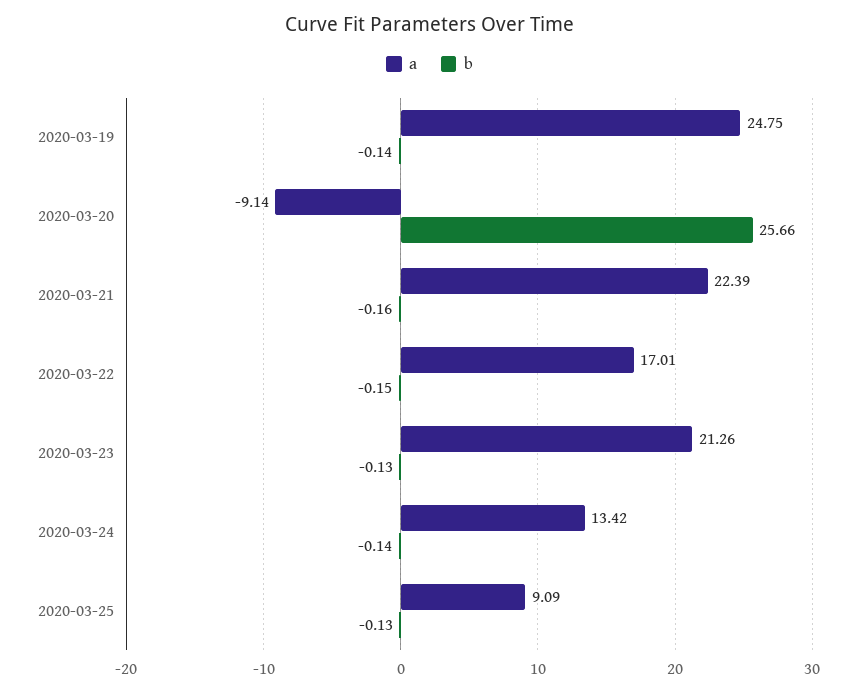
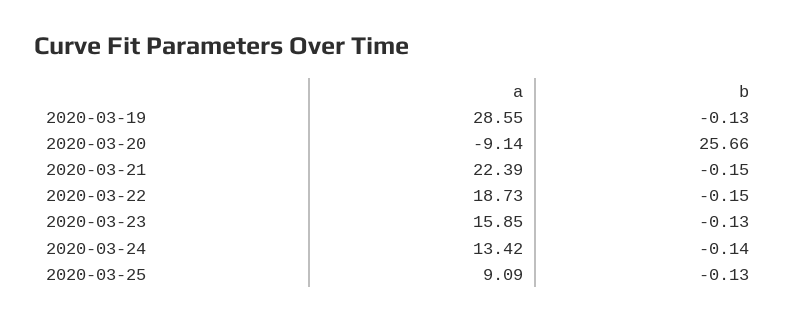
  {
    "a": {
-     "2020-03-19": 24.75,
+     "2020-03-19": 28.55,
      "2020-03-20": -9.14,
      "2020-03-21": 22.39,
-     "2020-03-22": 17.01,
+     "2020-03-22": 18.73,
-     "2020-03-23": 21.26,
+     "2020-03-23": 15.85,
      "2020-03-24": 13.42,
      "2020-03-25": 9.09
    },
    "b": {
-     "2020-03-19": -0.14,
+     "2020-03-19": -0.13,
      "2020-03-20": 25.66,
-     "2020-03-21": -0.16,
+     "2020-03-21": -0.15,
      "2020-03-22": -0.15,
      "2020-03-23": -0.13,
      "2020-03-24": -0.14,
      "2020-03-25": -0.13
    }
  }

